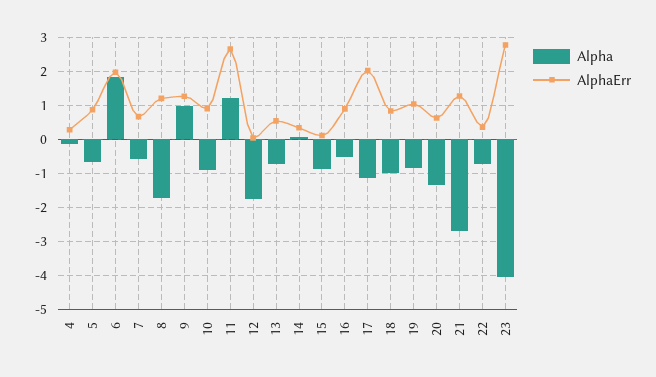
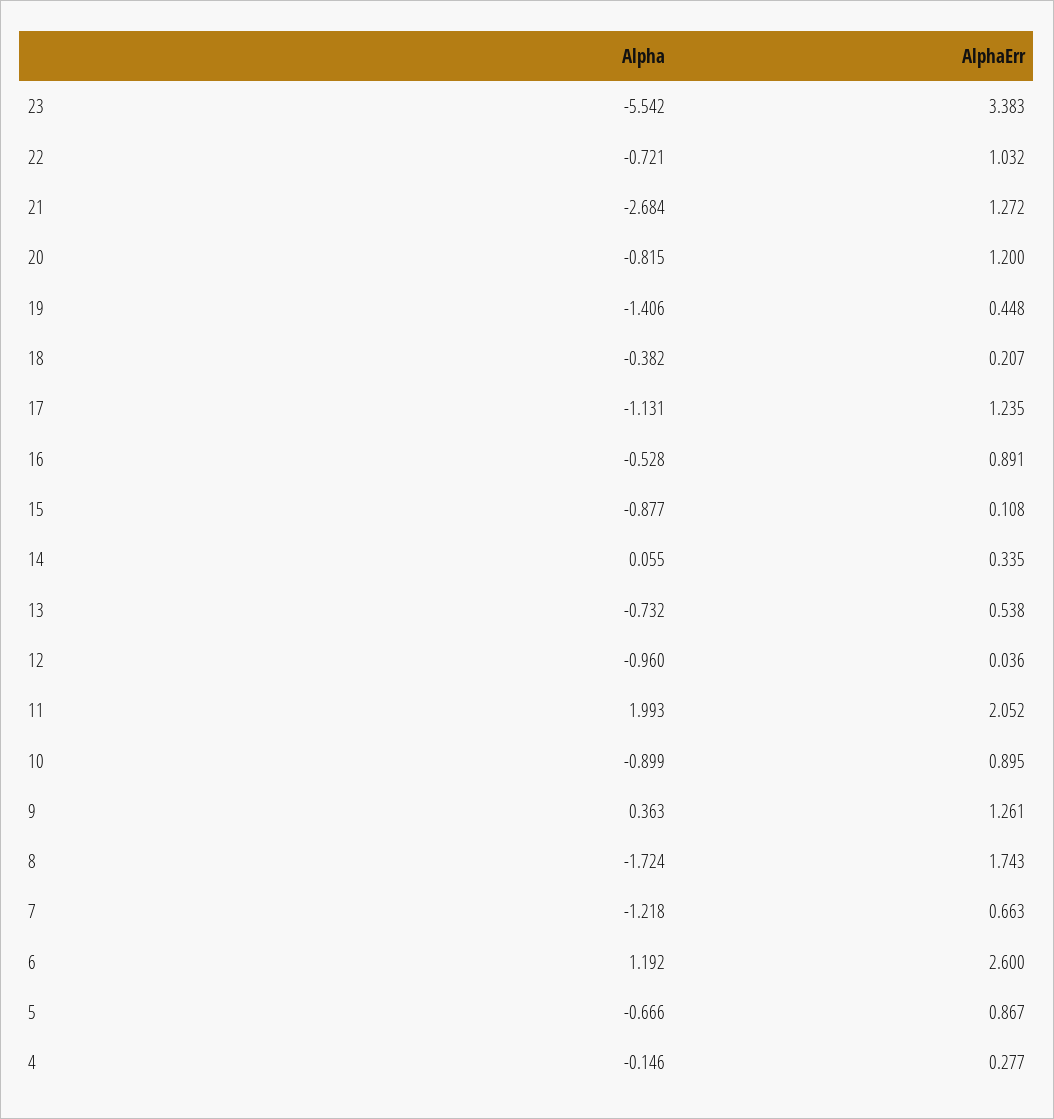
  {
    "Alpha": {
      "4": -0.146,
      "5": -0.666,
-     "6": 1.8,
+     "6": 1.192,
-     "7": -0.6,
+     "7": -1.218,
      "8": -1.724,
-     "9": 1,
+     "9": 0.363,
      "10": -0.899,
-     "11": 1.2,
+     "11": 1.993,
-     "12": -1.8,
+     "12": -0.96,
      "13": -0.732,
      "14": 0.055,
      "15": -0.877,
      "16": -0.528,
      "17": -1.131,
-     "18": -1,
+     "18": -0.382,
-     "19": -0.8,
+     "19": -1.406,
-     "20": -1.4,
+     "20": -0.815,
      "21": -2.684,
      "22": -0.721,
-     "23": -4
+     "23": -5.542
    },
    "AlphaErr": {
      "4": 0.277,
      "5": 0.867,
-     "6": 2,
+     "6": 2.6,
      "7": 0.663,
-     "8": 1.2,
+     "8": 1.743,
      "9": 1.261,
      "10": 0.895,
-     "11": 2.6,
+     "11": 2.052,
      "12": 0.036,
      "13": 0.538,
      "14": 0.335,
      "15": 0.108,
      "16": 0.891,
-     "17": 2,
+     "17": 1.235,
-     "18": 0.8,
+     "18": 0.207,
-     "19": 1,
+     "19": 0.448,
-     "20": 0.6,
+     "20": 1.2,
      "21": 1.272,
-     "22": 0.4,
+     "22": 1.032,
-     "23": 2.8
+     "23": 3.383
    }
  }

